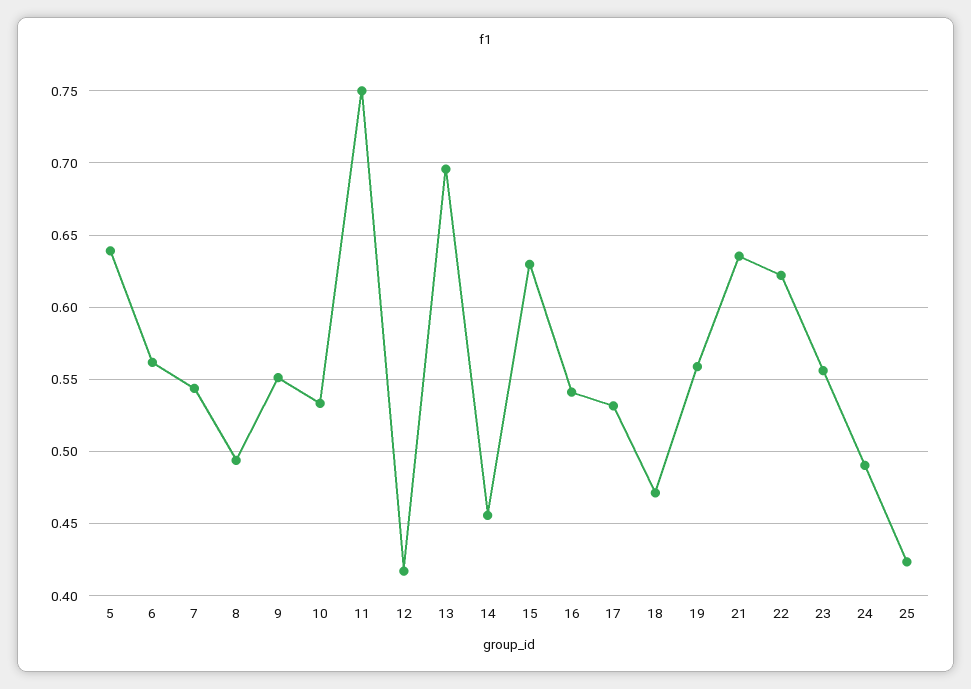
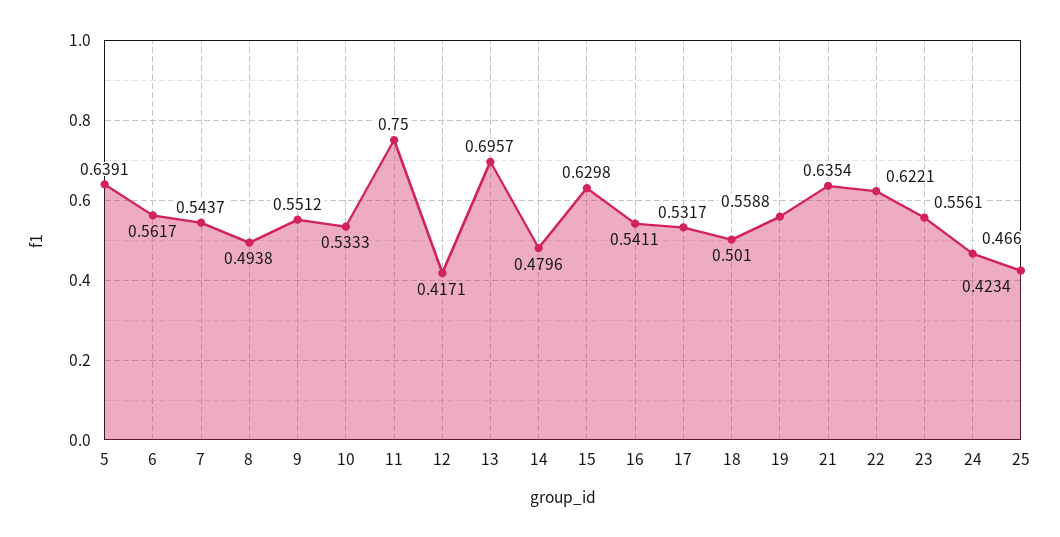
  {
    "5": 0.6391,
    "6": 0.5617,
    "7": 0.5437,
    "8": 0.4938,
    "9": 0.5512,
    "10": 0.5333,
    "11": 0.75,
    "12": 0.4171,
    "13": 0.6957,
-   "14": 0.455,
+   "14": 0.4796,
    "15": 0.6298,
    "16": 0.5411,
    "17": 0.5317,
-   "18": 0.47,
+   "18": 0.501,
    "19": 0.5588,
    "21": 0.6354,
    "22": 0.6221,
    "23": 0.5561,
-   "24": 0.49,
+   "24": 0.466,
    "25": 0.4234
  }

